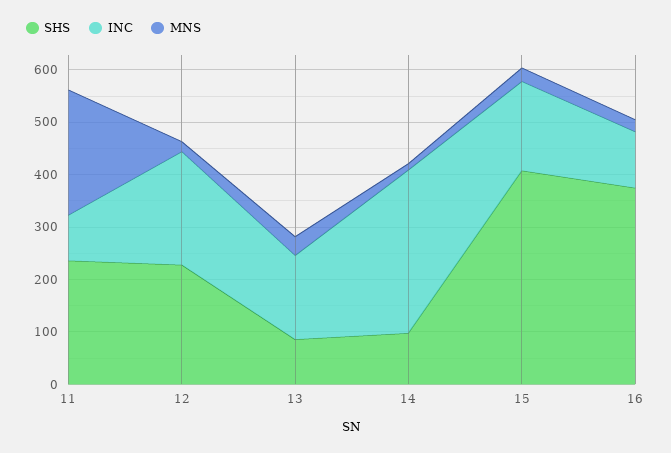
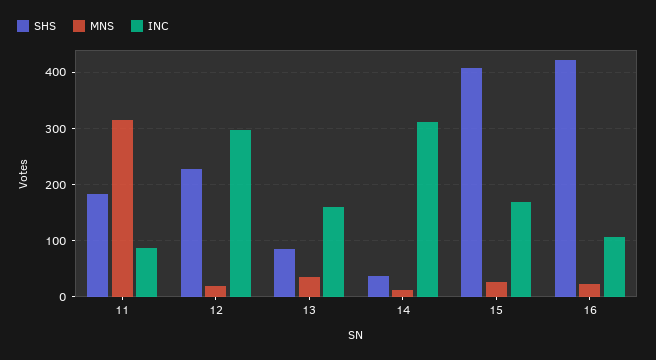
  {
    "SHS": {
-     "11": 240,
+     "11": 180,
      "12": 220,
      "13": 80,
-     "14": 100,
+     "14": 40,
      "15": 400,
-     "16": 380
+     "16": 420
    },
    "INC": {
      "11": 80,
-     "12": 220,
+     "12": 300,
      "13": 160,
      "14": 320,
      "15": 180,
      "16": 100
    },
    "MNS": {
-     "11": 240,
+     "11": 320,
      "12": 20,
      "13": 40,
      "14": 20,
      "15": 20,
      "16": 20
    }
  }

